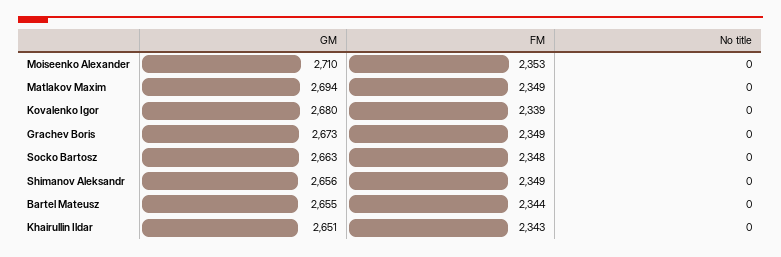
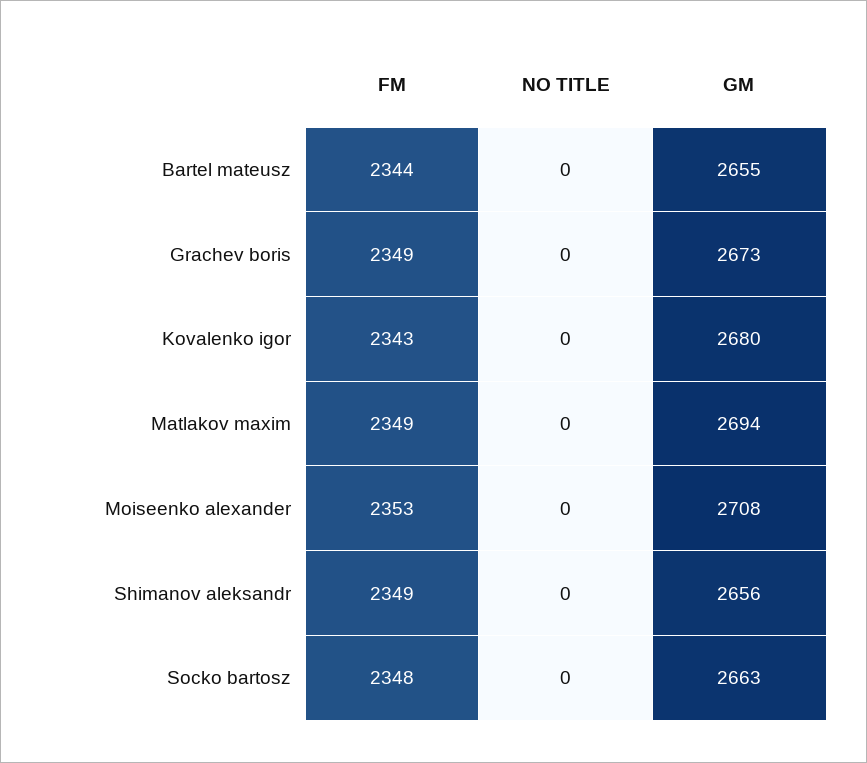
  {
    "GM": {
-     "Moiseenko Alexander": 2710,
+     "Moiseenko Alexander": 2708,
      "Matlakov Maxim": 2694,
      "Kovalenko Igor": 2680,
      "Grachev Boris": 2673,
      "Socko Bartosz": 2663,
      "Shimanov Aleksandr": 2656,
-     "Bartel Mateusz": 2655,
+     "Bartel Mateusz": 2655
-     "Khairullin Ildar": 2651
    },
    "FM": {
      "Moiseenko Alexander": 2353,
      "Matlakov Maxim": 2349,
-     "Kovalenko Igor": 2339,
+     "Kovalenko Igor": 2343,
      "Grachev Boris": 2349,
      "Socko Bartosz": 2348,
      "Shimanov Aleksandr": 2349,
-     "Bartel Mateusz": 2344,
+     "Bartel Mateusz": 2344
-     "Khairullin Ildar": 2343
    },
    "No title": {
      "Moiseenko Alexander": 0,
      "Matlakov Maxim": 0,
      "Kovalenko Igor": 0,
      "Grachev Boris": 0,
      "Socko Bartosz": 0,
      "Shimanov Aleksandr": 0,
-     "Bartel Mateusz": 0,
+     "Bartel Mateusz": 0
-     "Khairullin Ildar": 0
    }
  }

